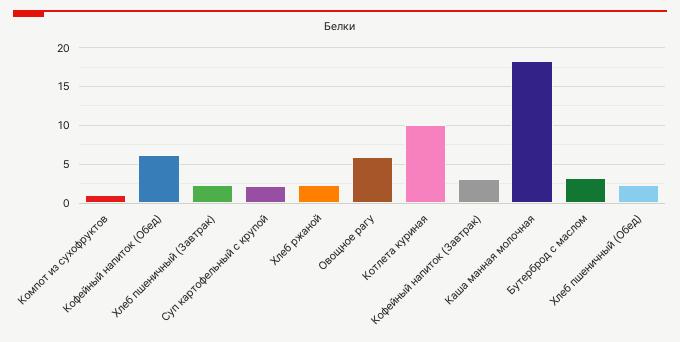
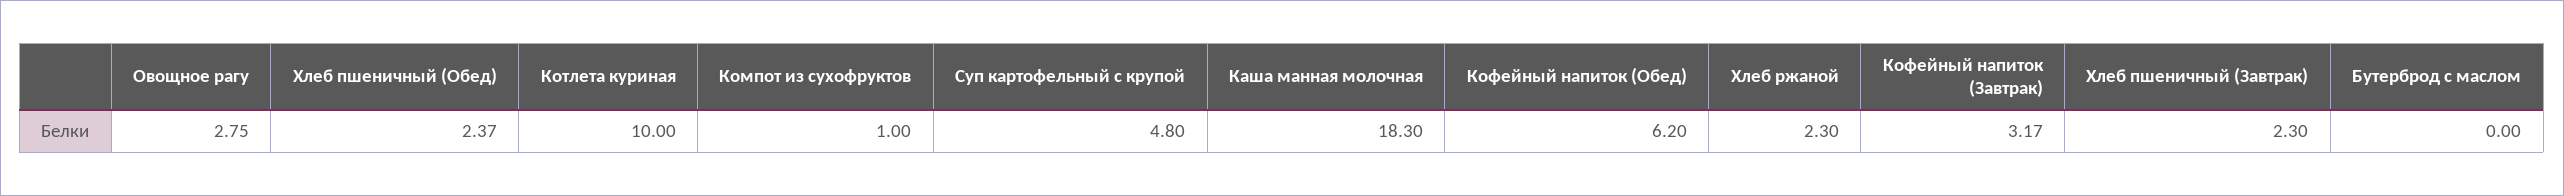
  {
    "Компот из сухофруктов": 1,
    "Кофейный напиток (Обед)": 6.2,
    "Хлеб пшеничный (Завтрак)": 2.3,
-   "Суп картофельный с крупой": 2,
+   "Суп картофельный с крупой": 4.8,
    "Хлеб ржаной": 2.3,
-   "Овощное рагу": 6,
+   "Овощное рагу": 2.75,
    "Котлета куриная": 10,
    "Кофейный напиток (Завтрак)": 3.17,
    "Каша манная молочная": 18.3,
-   "Бутерброд с маслом": 3,
+   "Бутерброд с маслом": 0,
    "Хлеб пшеничный (Обед)": 2.37
  }

